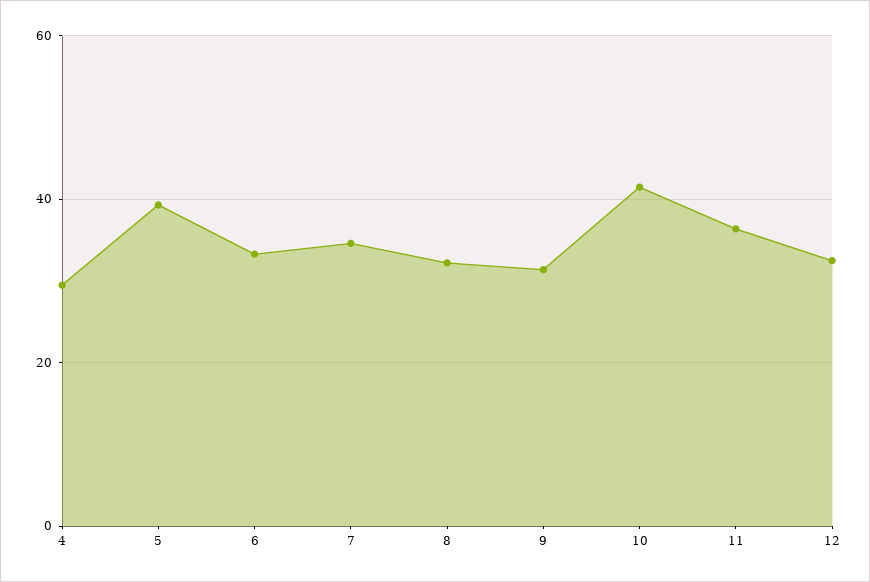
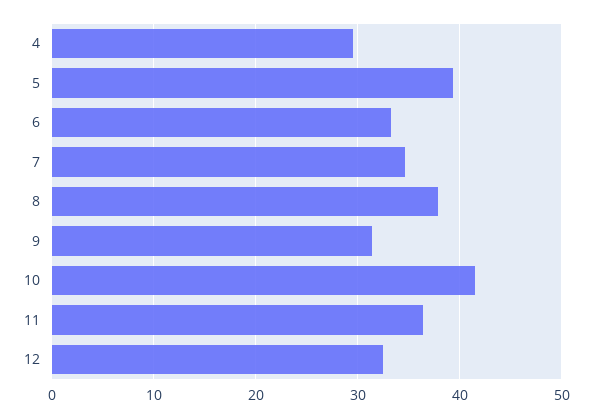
  {
    "4": 30,
    "5": 39,
    "6": 33,
    "7": 35,
-   "8": 32,
+   "8": 38,
    "9": 31,
    "10": 41,
    "11": 36,
    "12": 32
  }

